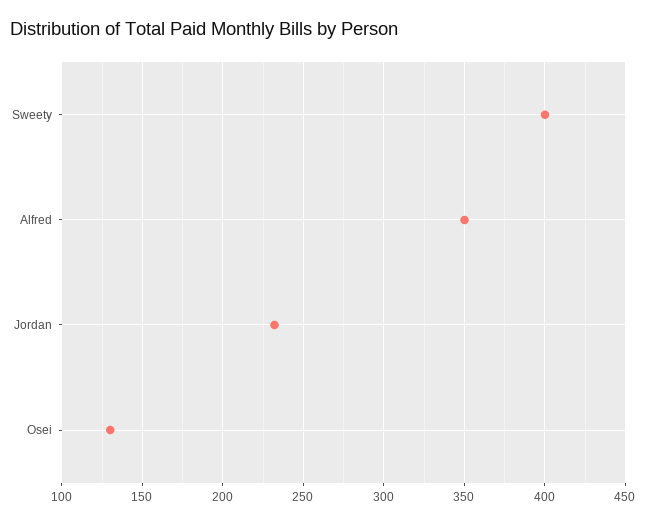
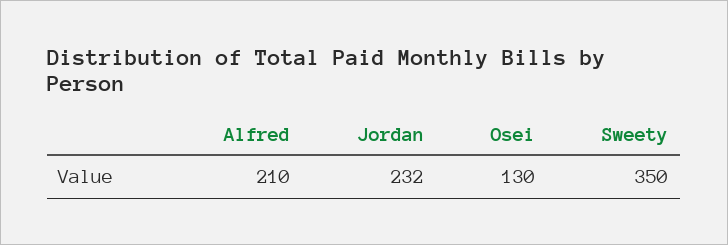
  {
-   "Sweety": 400,
+   "Sweety": 350,
-   "Alfred": 350,
+   "Alfred": 210,
    "Jordan": 232,
    "Osei": 130
  }

